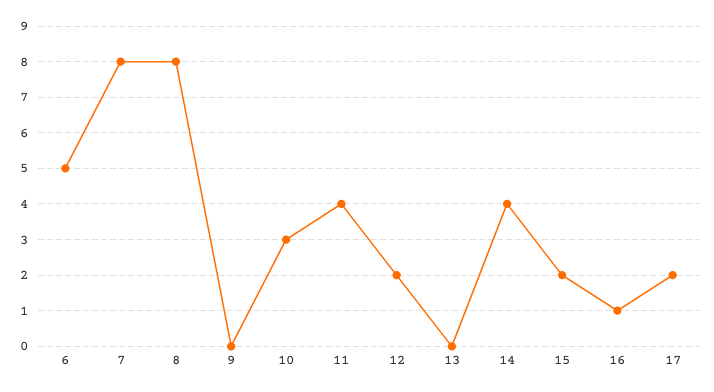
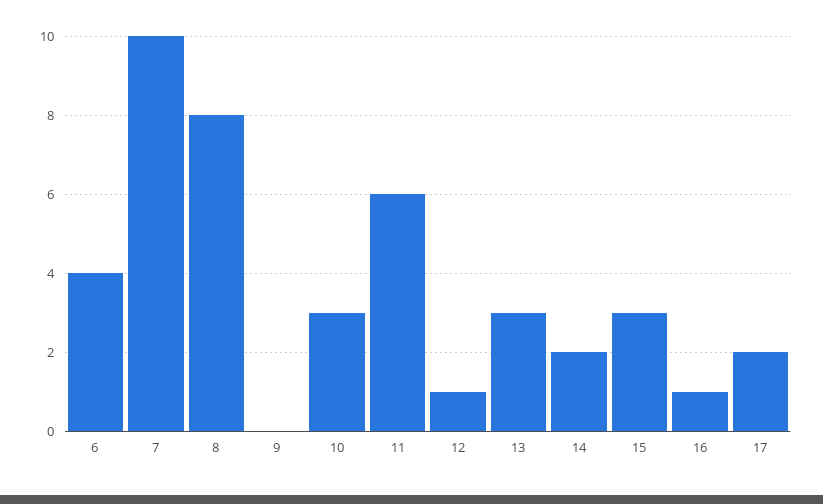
  {
-   "6": 5,
+   "6": 4,
-   "7": 8,
+   "7": 10,
    "8": 8,
    "9": 0,
    "10": 3,
-   "11": 4,
+   "11": 6,
-   "12": 2,
+   "12": 1,
-   "13": 0,
+   "13": 3,
-   "14": 4,
+   "14": 2,
-   "15": 2,
+   "15": 3,
    "16": 1,
    "17": 2
  }

